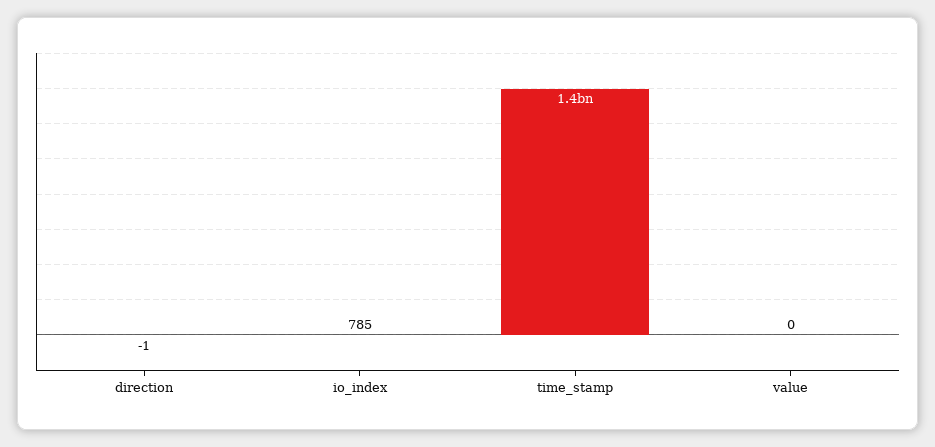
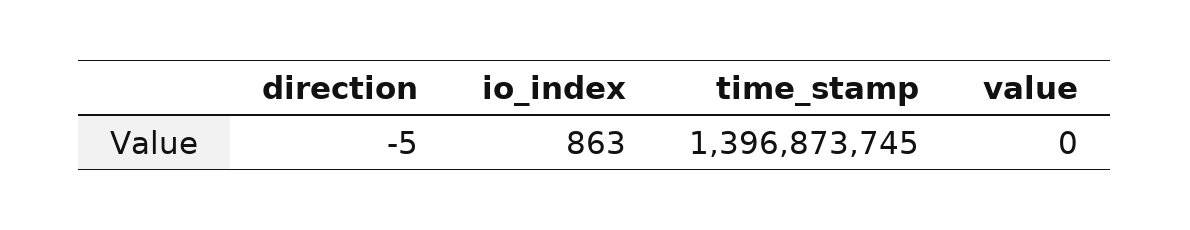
  {
-   "direction": -1,
+   "direction": -5,
-   "io_index": 785,
+   "io_index": 863,
    "time_stamp": 1396873745,
    "value": 0
  }

